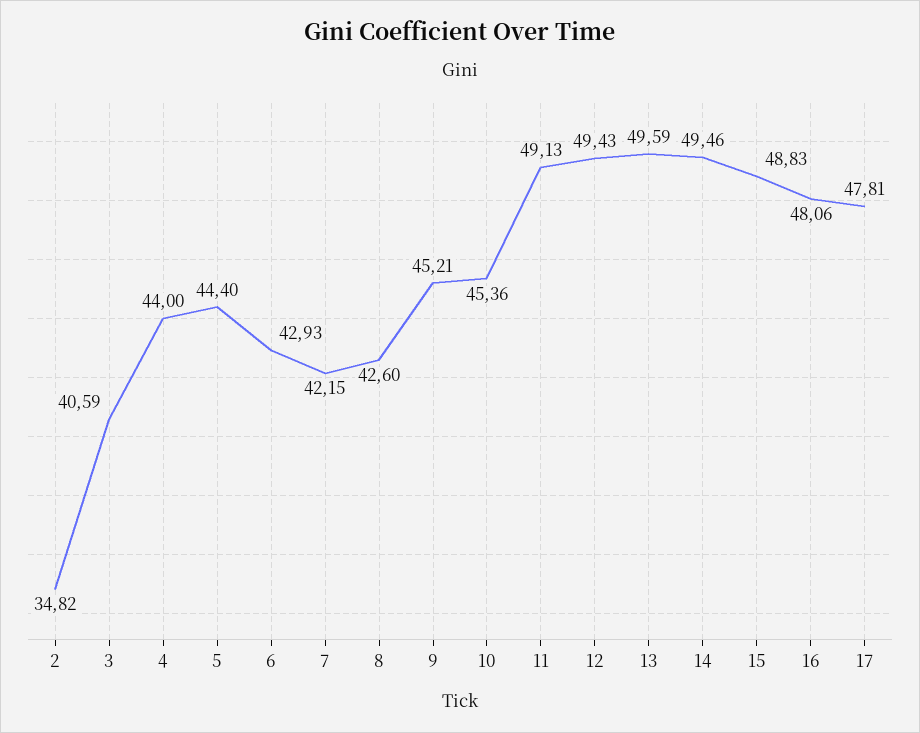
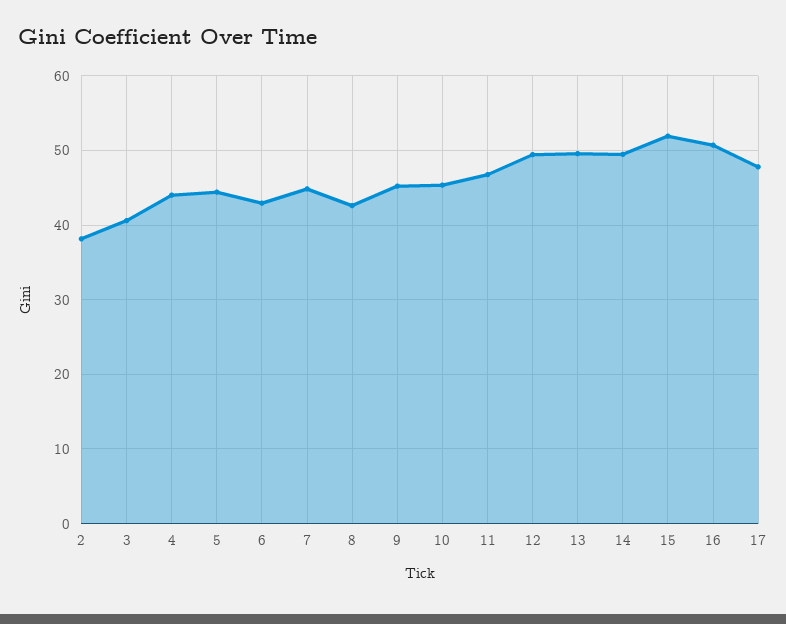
  {
-   "2": 34.82,
+   "2": 38,
    "3": 40.59,
    "4": 44,
    "5": 44.4,
    "6": 42.93,
-   "7": 42.15,
+   "7": 45,
    "8": 42.6,
    "9": 45.21,
    "10": 45.36,
-   "11": 49.13,
+   "11": 47,
    "12": 49.43,
    "13": 49.59,
    "14": 49.46,
-   "15": 48.83,
+   "15": 52,
-   "16": 48.06,
+   "16": 51,
    "17": 47.81
  }

